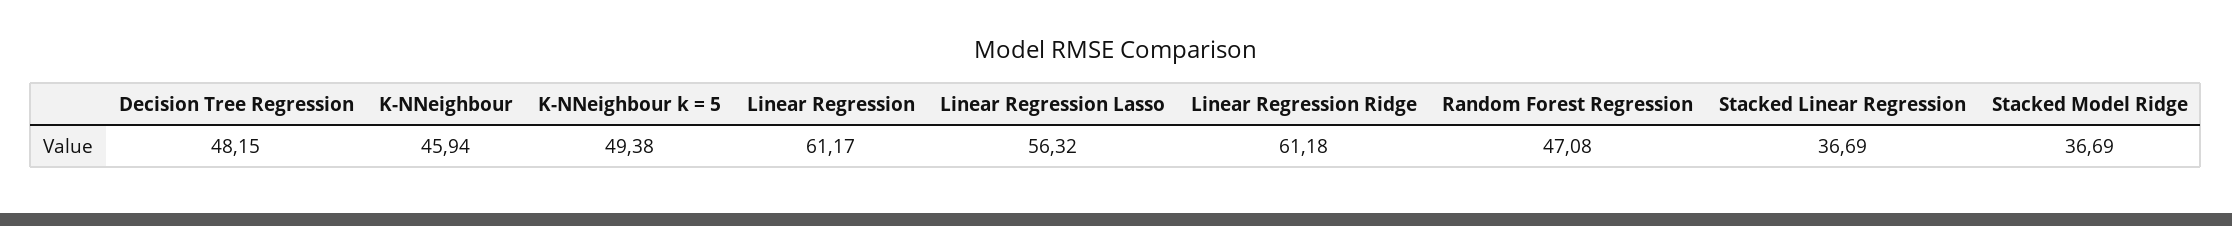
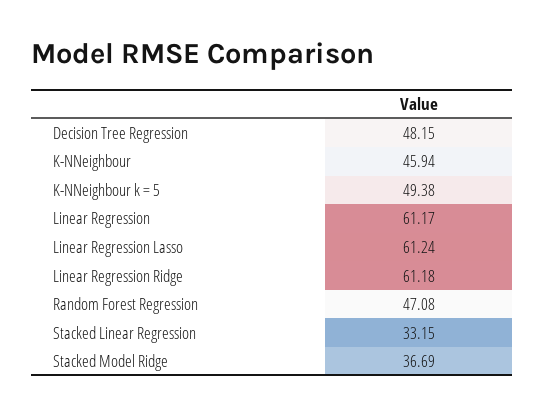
  {
    "Decision Tree Regression": 48.15,
    "K-NNeighbour": 45.94,
    "K-NNeighbour k = 5": 49.38,
    "Linear Regression": 61.17,
-   "Linear Regression Lasso": 56.32,
+   "Linear Regression Lasso": 61.24,
    "Linear Regression Ridge": 61.18,
    "Random Forest Regression": 47.08,
-   "Stacked Linear Regression": 36.69,
+   "Stacked Linear Regression": 33.15,
    "Stacked Model Ridge": 36.69
  }

